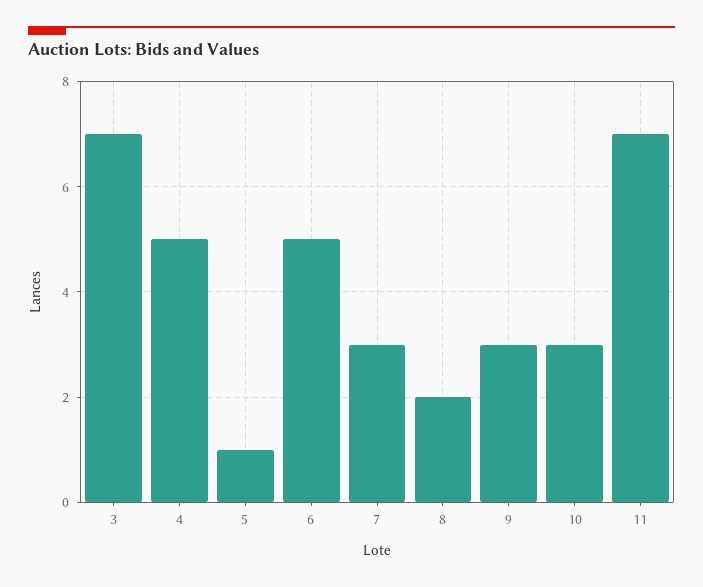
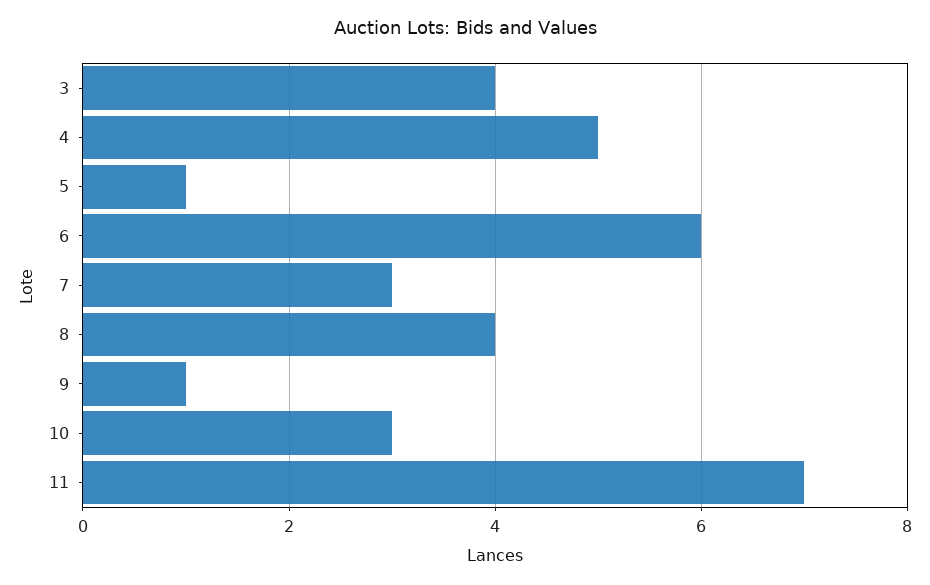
  {
-   "3": 7,
+   "3": 4,
    "4": 5,
    "5": 1,
-   "6": 5,
+   "6": 6,
    "7": 3,
-   "8": 2,
+   "8": 4,
-   "9": 3,
+   "9": 1,
    "10": 3,
    "11": 7
  }

